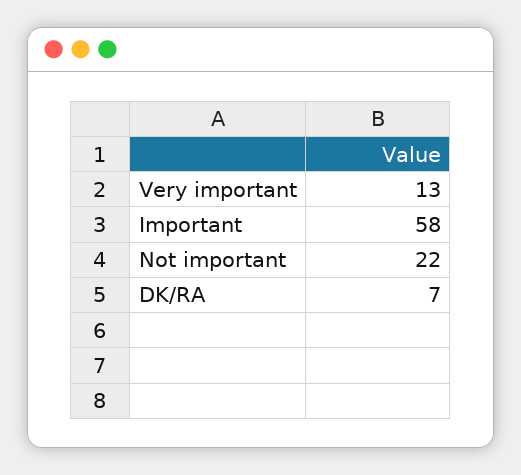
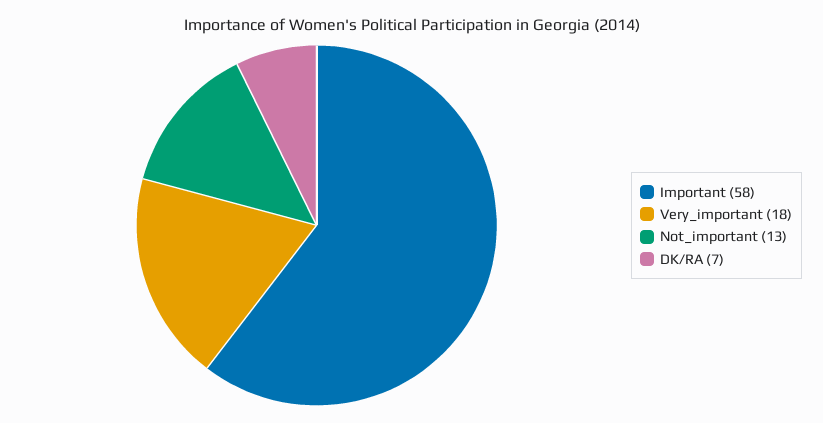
  {
-   "Very important": 13,
+   "Very important": 18,
    "Important": 58,
-   "Not important": 22,
+   "Not important": 13,
    "DK/RA": 7
  }

